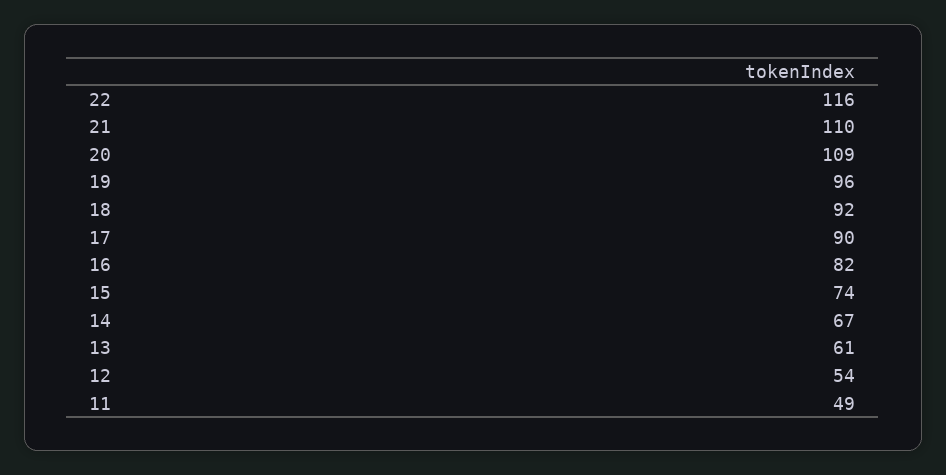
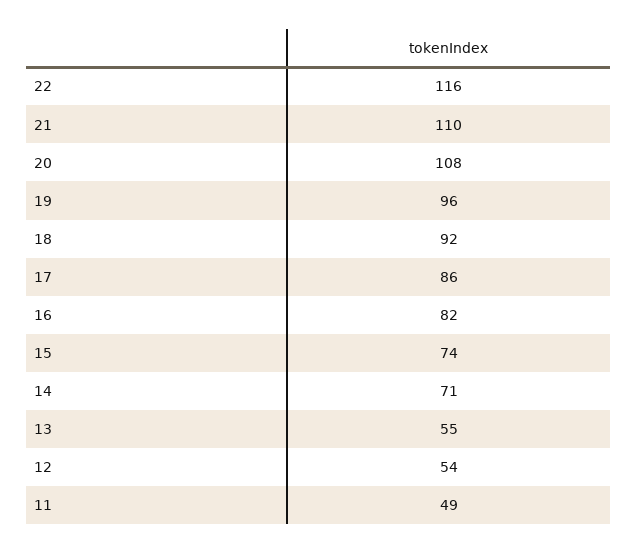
  {
    "22": 116,
    "21": 110,
-   "20": 109,
+   "20": 108,
    "19": 96,
    "18": 92,
-   "17": 90,
+   "17": 86,
    "16": 82,
    "15": 74,
-   "14": 67,
+   "14": 71,
-   "13": 61,
+   "13": 55,
    "12": 54,
    "11": 49
  }

